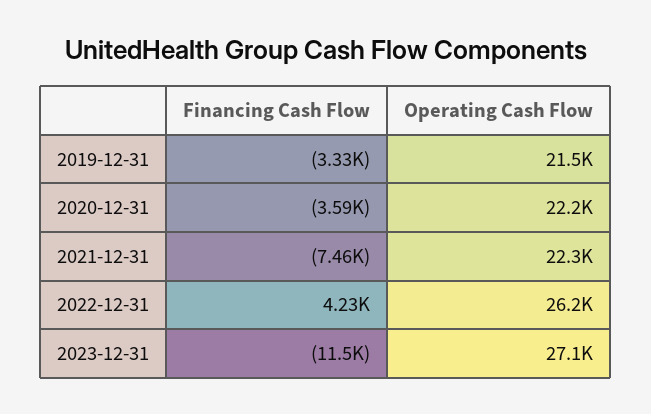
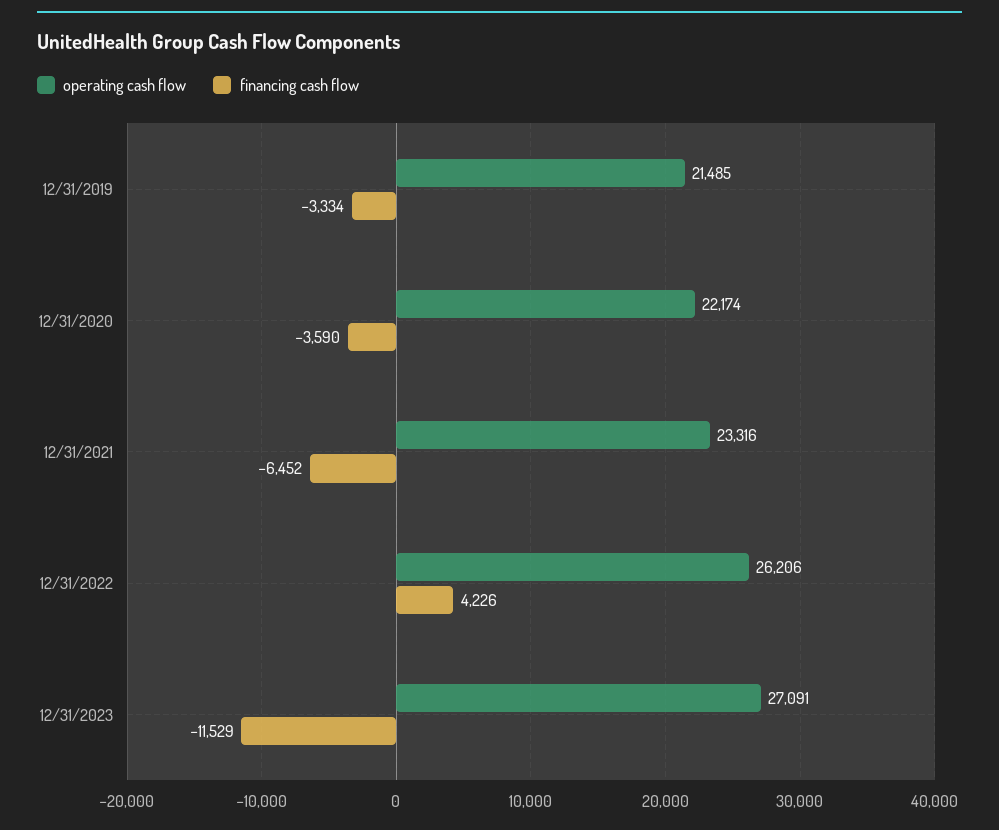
  {
    "Financing Cash Flow": {
      "2019-12-31": -3334,
      "2020-12-31": -3590,
-     "2021-12-31": -7460,
+     "2021-12-31": -6452,
      "2022-12-31": 4226,
      "2023-12-31": -11529
    },
    "Operating Cash Flow": {
      "2019-12-31": 21485,
      "2020-12-31": 22174,
-     "2021-12-31": 22300,
+     "2021-12-31": 23316,
      "2022-12-31": 26206,
      "2023-12-31": 27091
    }
  }

